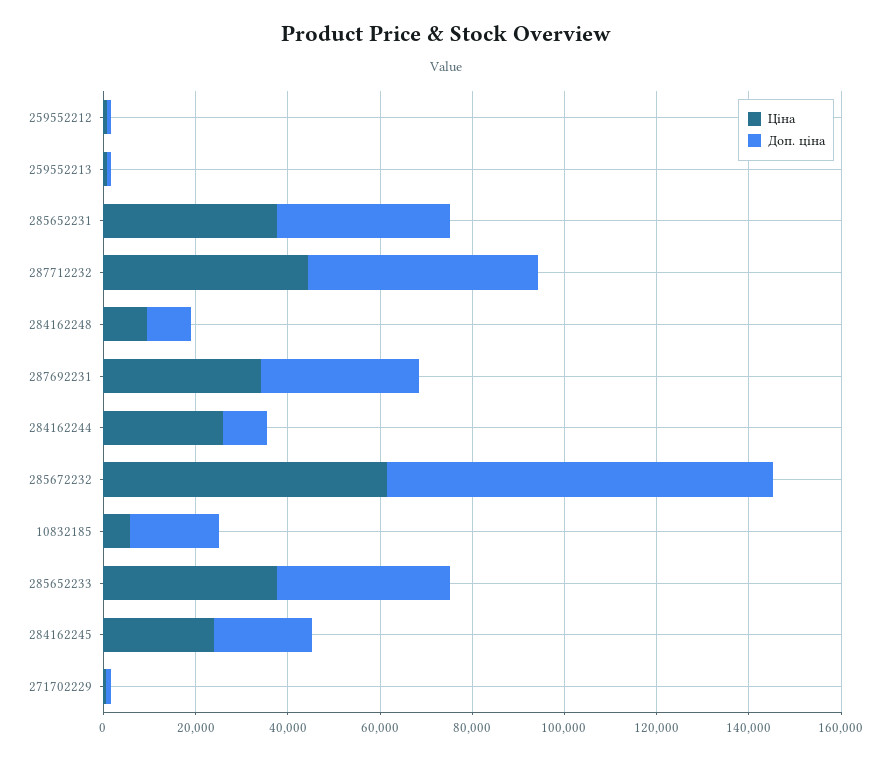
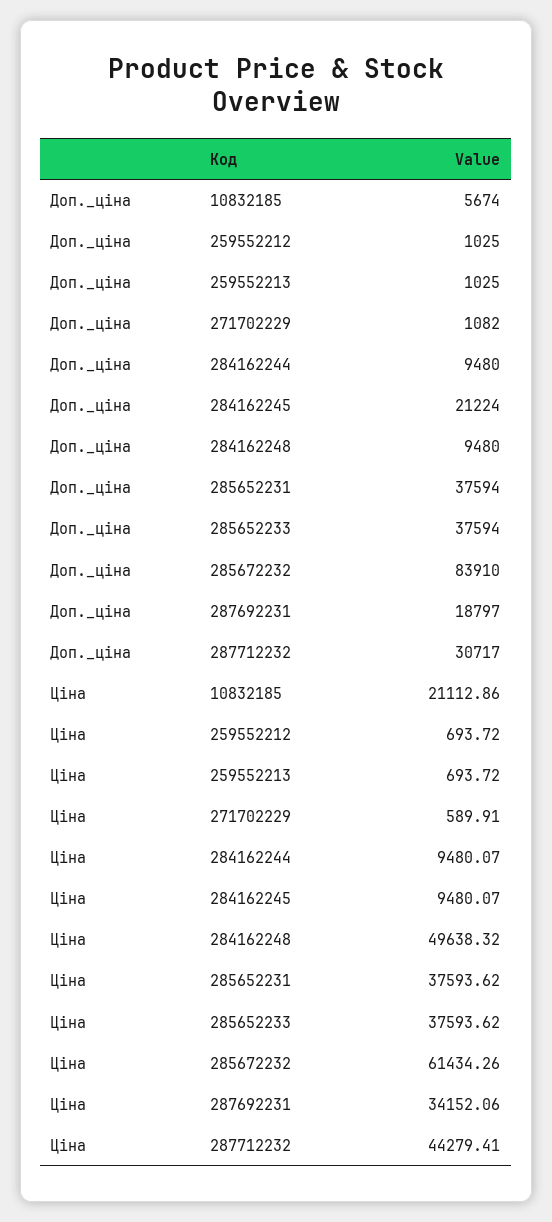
  {
    "Ціна": {
      "259552212": 693.72,
      "259552213": 693.72,
      "285652231": 37593.62,
      "287712232": 44279.41,
-     "284162248": 10000,
+     "284162248": 49638.32,
      "287692231": 34152.06,
-     "284162244": 25000,
+     "284162244": 9480.07,
      "285672232": 61434.26,
-     "10832185": 5000,
+     "10832185": 21112.86,
      "285652233": 37593.62,
-     "284162245": 25000,
+     "284162245": 9480.07,
      "271702229": 589.91
    },
    "Доп. ціна": {
      "259552212": 1025,
      "259552213": 1025,
      "285652231": 37594,
-     "287712232": 50000,
+     "287712232": 30717,
      "284162248": 9480,
-     "287692231": 35000,
+     "287692231": 18797,
      "284162244": 9480,
      "285672232": 83910,
-     "10832185": 20000,
+     "10832185": 5674,
      "285652233": 37594,
      "284162245": 21224,
      "271702229": 1082
    }
  }

